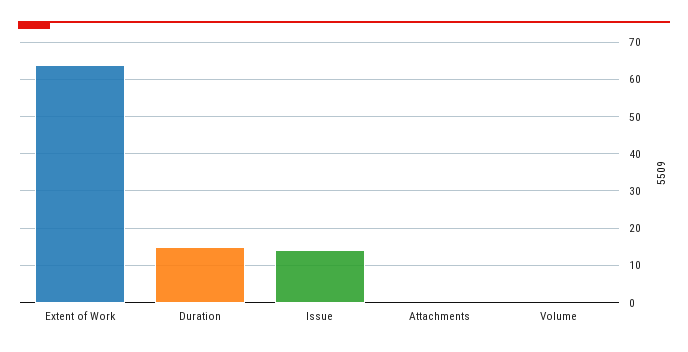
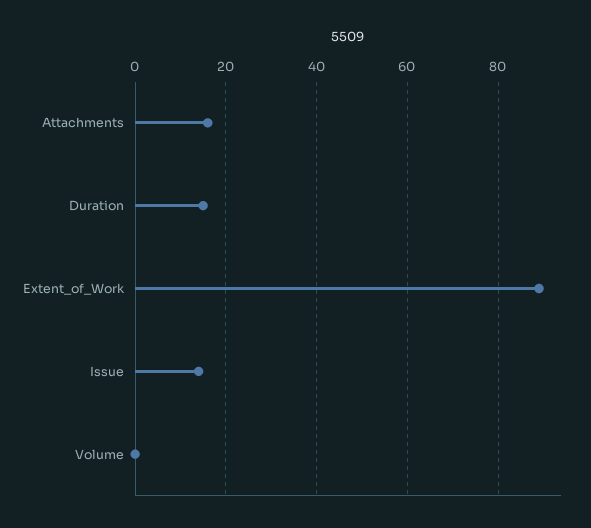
  {
-   "Extent of Work": 65,
+   "Extent of Work": 90,
    "Duration": 15,
    "Issue": 15,
-   "Attachments": 0,
+   "Attachments": 15,
    "Volume": 0
  }

